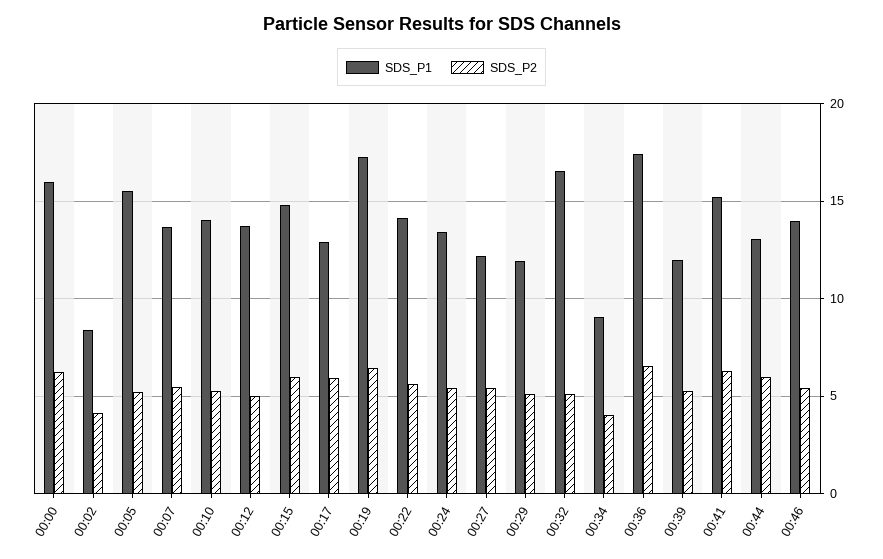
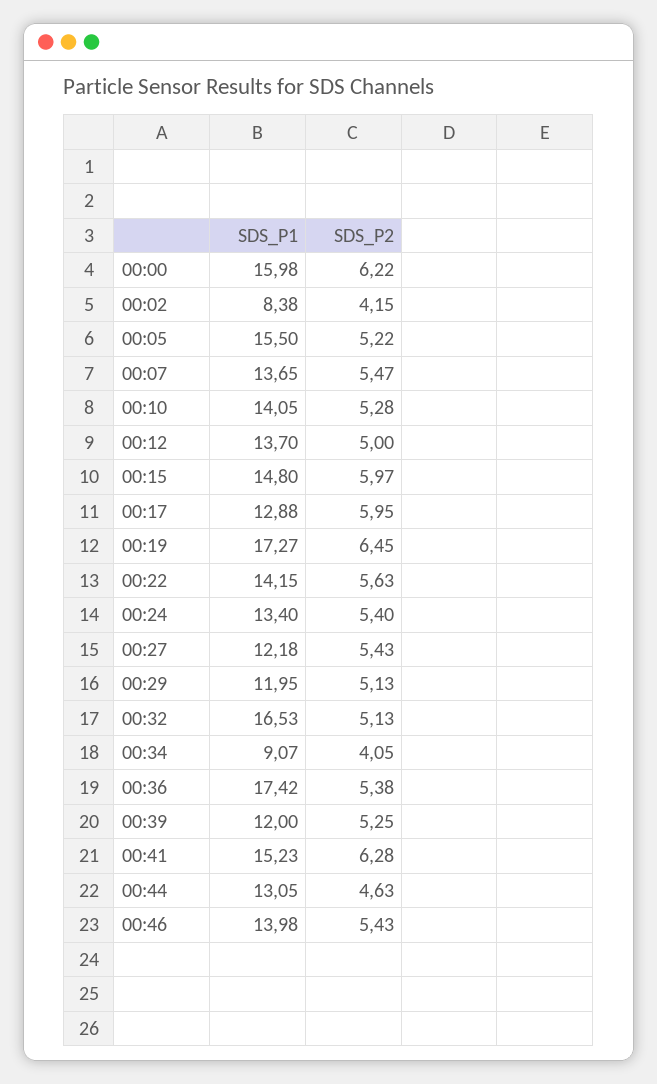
  {
    "SDS_P1": {
      "00:00": 15.98,
      "00:02": 8.38,
      "00:05": 15.5,
      "00:07": 13.65,
      "00:10": 14.05,
      "00:12": 13.7,
      "00:15": 14.8,
      "00:17": 12.88,
      "00:19": 17.27,
      "00:22": 14.15,
      "00:24": 13.4,
      "00:27": 12.18,
      "00:29": 11.95,
      "00:32": 16.53,
      "00:34": 9.07,
      "00:36": 17.42,
      "00:39": 12,
      "00:41": 15.23,
      "00:44": 13.05,
      "00:46": 13.98
    },
    "SDS_P2": {
      "00:00": 6.22,
      "00:02": 4.15,
      "00:05": 5.22,
      "00:07": 5.47,
      "00:10": 5.28,
      "00:12": 5,
      "00:15": 5.97,
      "00:17": 5.95,
      "00:19": 6.45,
      "00:22": 5.63,
      "00:24": 5.4,
      "00:27": 5.43,
      "00:29": 5.13,
      "00:32": 5.13,
      "00:34": 4.05,
-     "00:36": 6.5,
+     "00:36": 5.38,
      "00:39": 5.25,
      "00:41": 6.28,
-     "00:44": 6,
+     "00:44": 4.63,
      "00:46": 5.43
    }
  }

